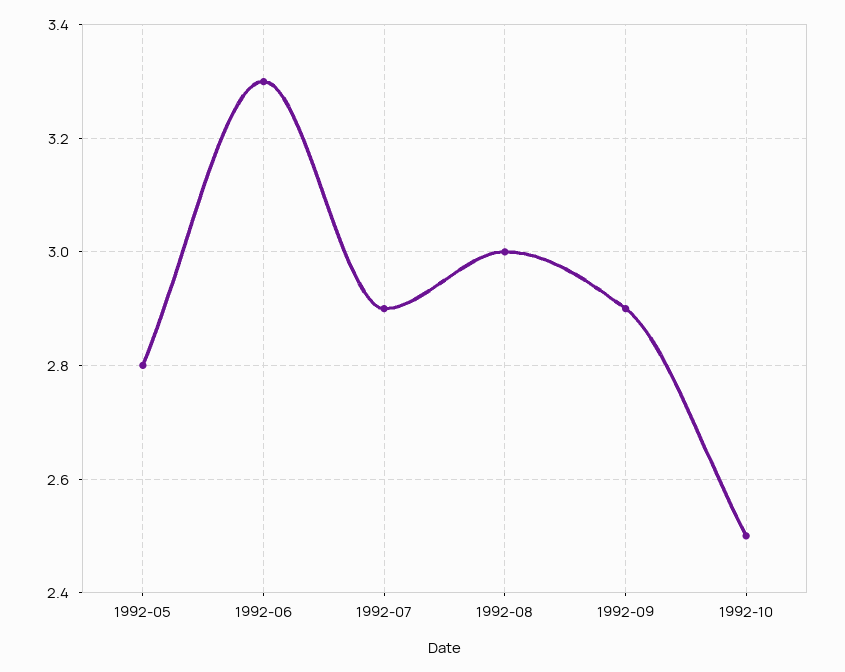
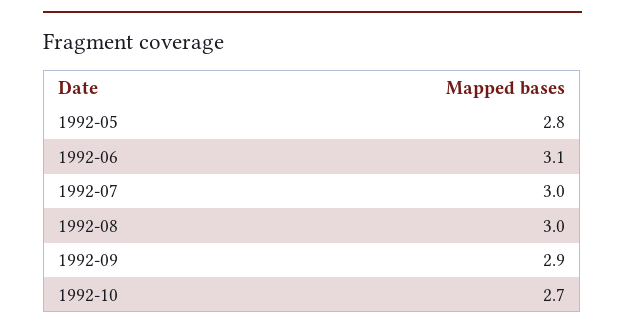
  {
    "1992-05": 2.8,
-   "1992-06": 3.3,
+   "1992-06": 3.1,
-   "1992-07": 2.9,
+   "1992-07": 3,
    "1992-08": 3,
    "1992-09": 2.9,
-   "1992-10": 2.5
+   "1992-10": 2.7
  }

